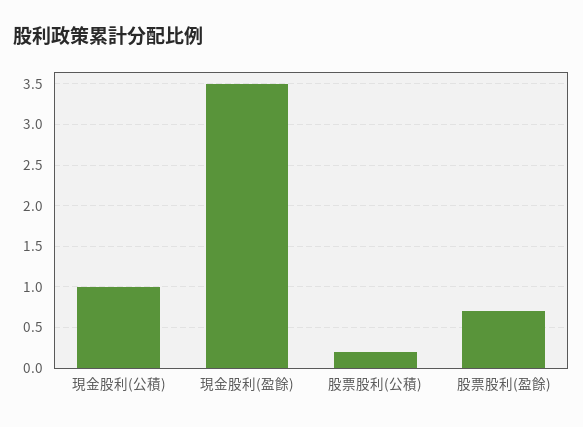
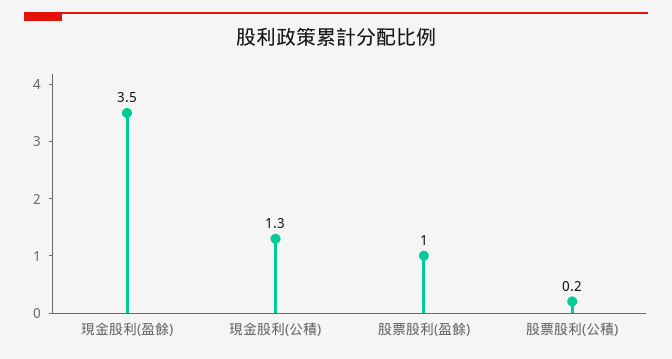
  {
-   "現金股利(公積)": 1,
+   "現金股利(公積)": 1.3,
    "現金股利(盈餘)": 3.5,
    "股票股利(公積)": 0.2,
-   "股票股利(盈餘)": 0.7
+   "股票股利(盈餘)": 1
  }

